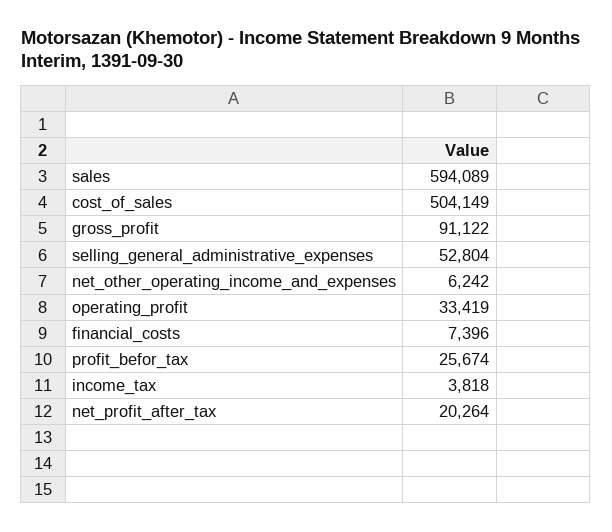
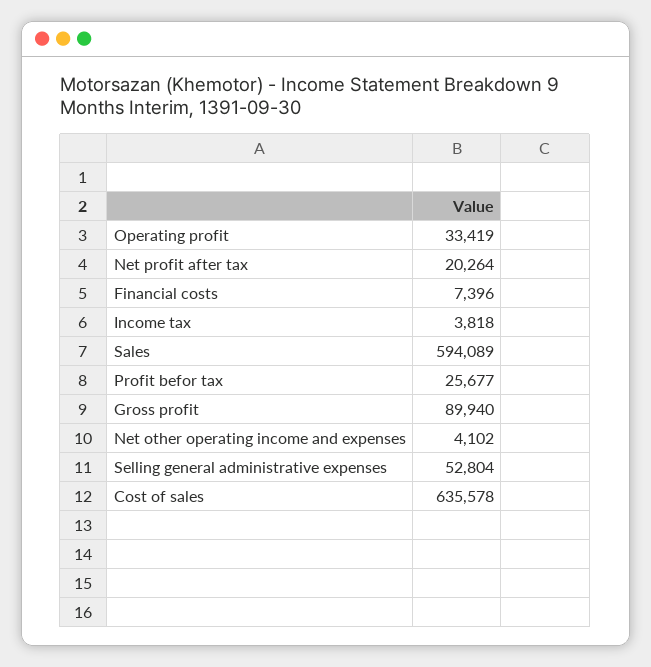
  {
    "sales": 594089,
-   "cost_of_sales": 504149,
+   "cost_of_sales": 635578,
-   "gross_profit": 91122,
+   "gross_profit": 89940,
    "selling_general_administrative_expenses": 52804,
-   "net_other_operating_income_and_expenses": 6242,
+   "net_other_operating_income_and_expenses": 4102,
    "operating_profit": 33419,
    "financial_costs": 7396,
-   "profit_befor_tax": 25674,
+   "profit_befor_tax": 25677,
    "income_tax": 3818,
    "net_profit_after_tax": 20264
  }

